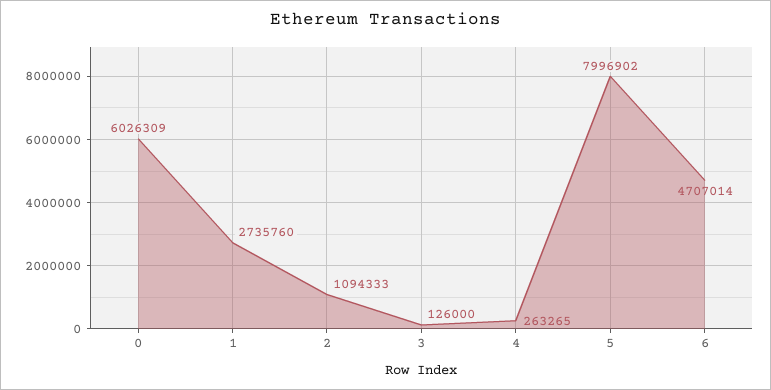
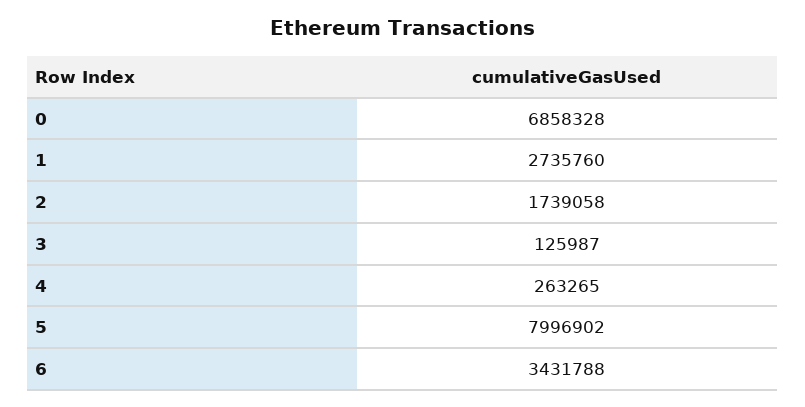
  {
-   "0": 6026309,
+   "0": 6858328,
    "1": 2735760,
-   "2": 1094333,
+   "2": 1739058,
-   "3": 126000,
+   "3": 125987,
    "4": 263265,
    "5": 7996902,
-   "6": 4707014
+   "6": 3431788
  }

